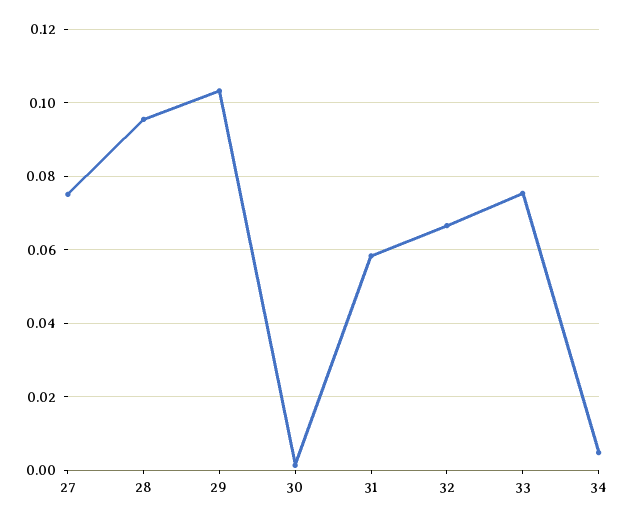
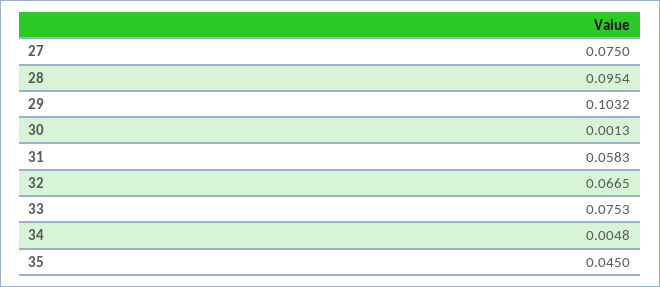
  {
    "27": 0.075,
    "28": 0.0954,
    "29": 0.1032,
    "30": 0.0013,
    "31": 0.0583,
    "32": 0.0665,
    "33": 0.0753,
-   "34": 0.0048
+   "34": 0.0048,
+   "35": 0.045
  }

